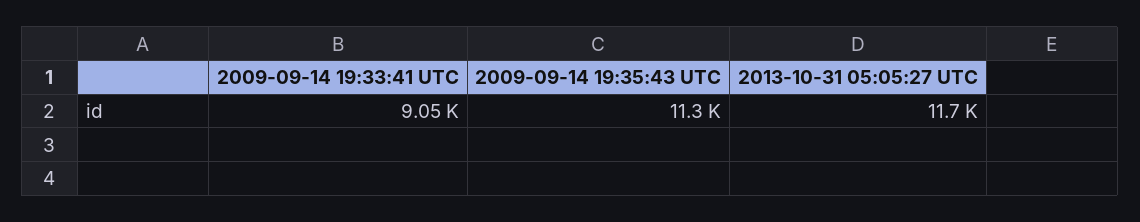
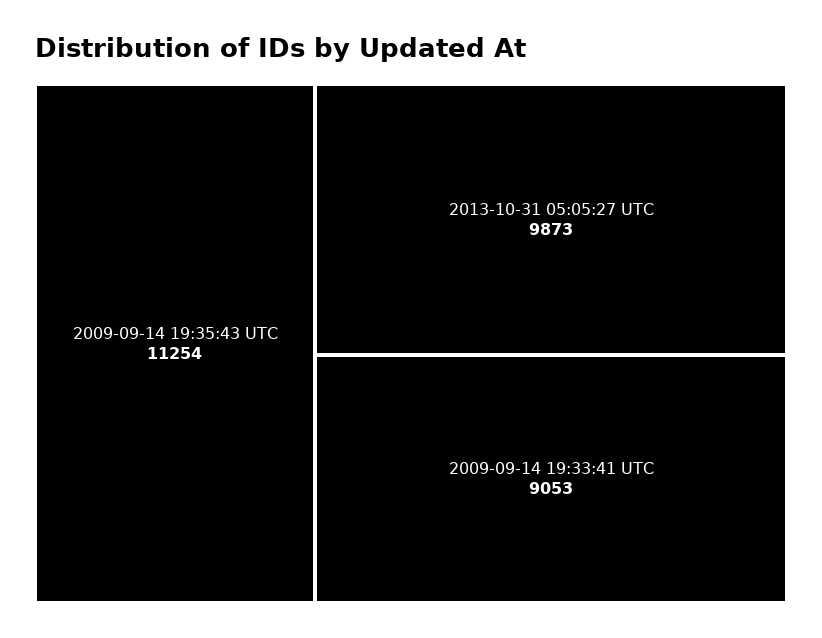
  {
    "2009-09-14 19:33:41 UTC": 9053,
    "2009-09-14 19:35:43 UTC": 11254,
-   "2013-10-31 05:05:27 UTC": 11700
+   "2013-10-31 05:05:27 UTC": 9873
  }

